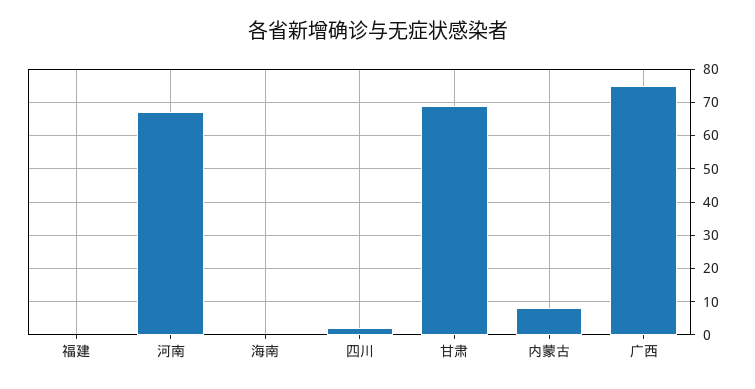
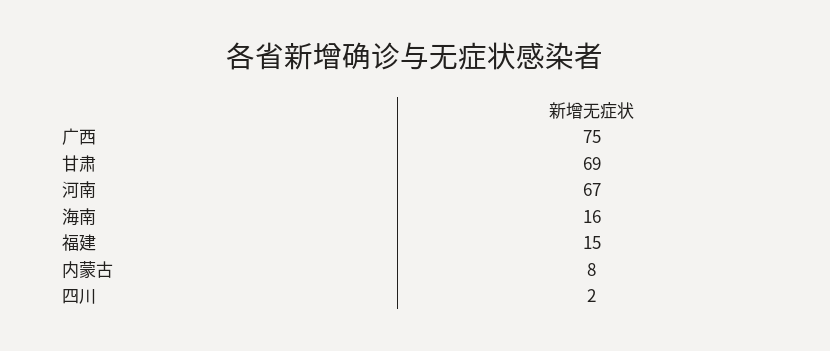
  {
-   "福建": 0,
+   "福建": 15,
    "河南": 67,
-   "海南": 0,
+   "海南": 16,
    "四川": 2,
    "甘肃": 69,
    "内蒙古": 8,
    "广西": 75
  }

